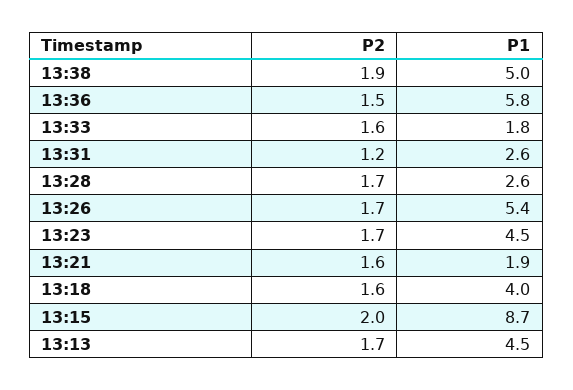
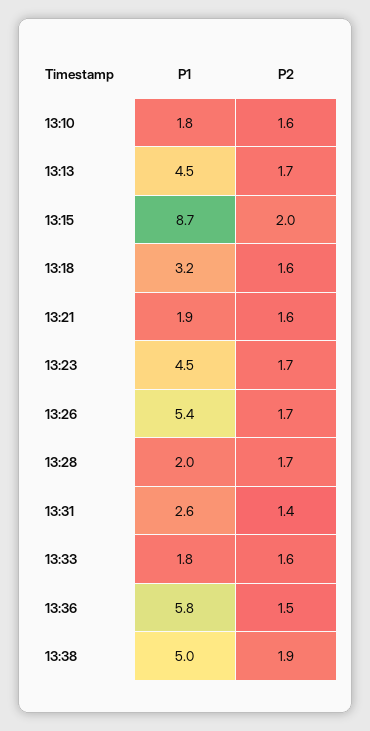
  {
    "P2": {
      "13:38": 1.9,
      "13:36": 1.5,
      "13:33": 1.6,
-     "13:31": 1.2,
+     "13:31": 1.4,
      "13:28": 1.7,
      "13:26": 1.7,
      "13:23": 1.7,
      "13:21": 1.6,
      "13:18": 1.6,
      "13:15": 2,
-     "13:13": 1.7
+     "13:13": 1.7,
+     "13:10": 1.6
    },
    "P1": {
      "13:38": 5,
      "13:36": 5.8,
      "13:33": 1.8,
      "13:31": 2.6,
-     "13:28": 2.6,
+     "13:28": 2,
      "13:26": 5.4,
      "13:23": 4.5,
      "13:21": 1.9,
-     "13:18": 4,
+     "13:18": 3.2,
      "13:15": 8.7,
-     "13:13": 4.5
+     "13:13": 4.5,
+     "13:10": 1.8
    }
  }

